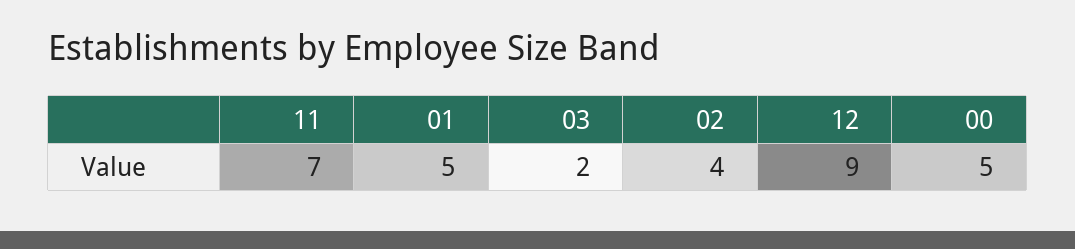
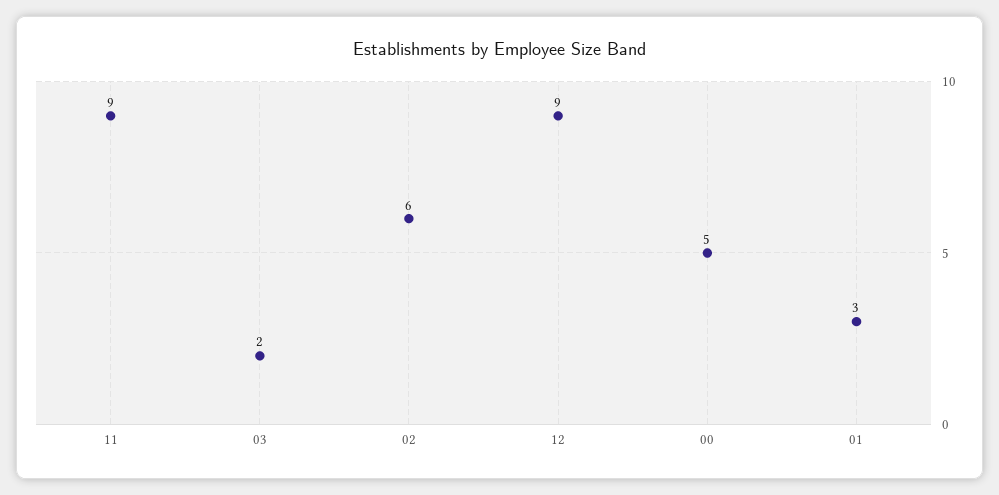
  {
-   "11": 7,
+   "11": 9,
-   "01": 5,
+   "01": 3,
    "03": 2,
-   "02": 4,
+   "02": 6,
    "12": 9,
    "00": 5
  }

